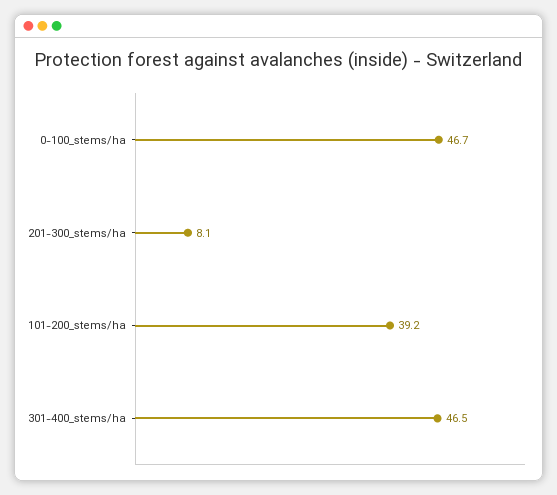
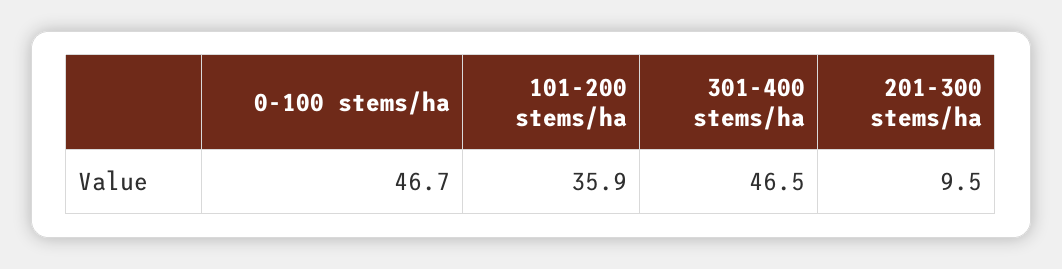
  {
    "0-100_stems/ha": 46.7,
-   "201-300_stems/ha": 8.1,
+   "201-300_stems/ha": 9.5,
-   "101-200_stems/ha": 39.2,
+   "101-200_stems/ha": 35.9,
    "301-400_stems/ha": 46.5
  }

